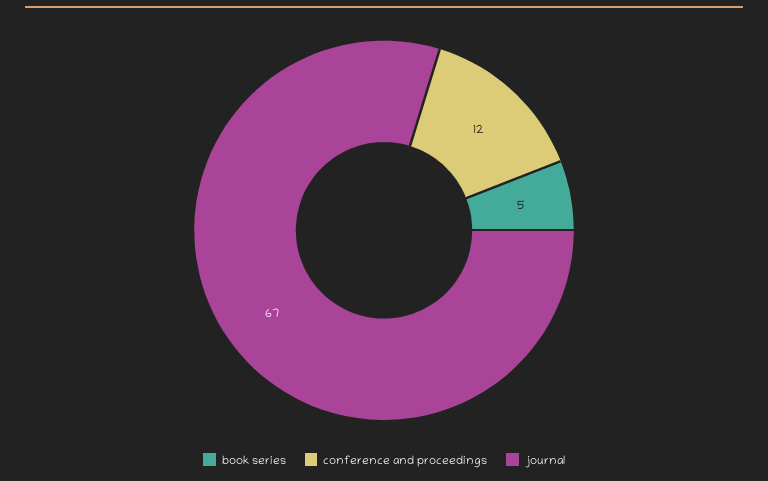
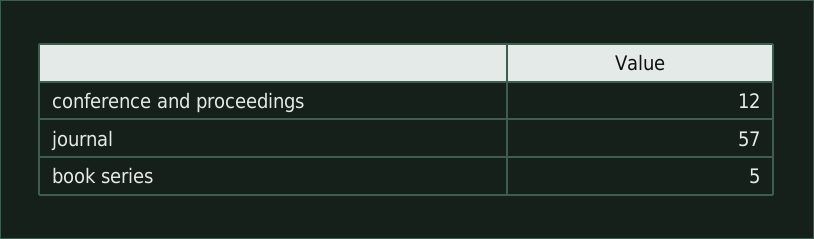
  {
    "book series": 5,
    "conference and proceedings": 12,
-   "journal": 67
+   "journal": 57
  }

